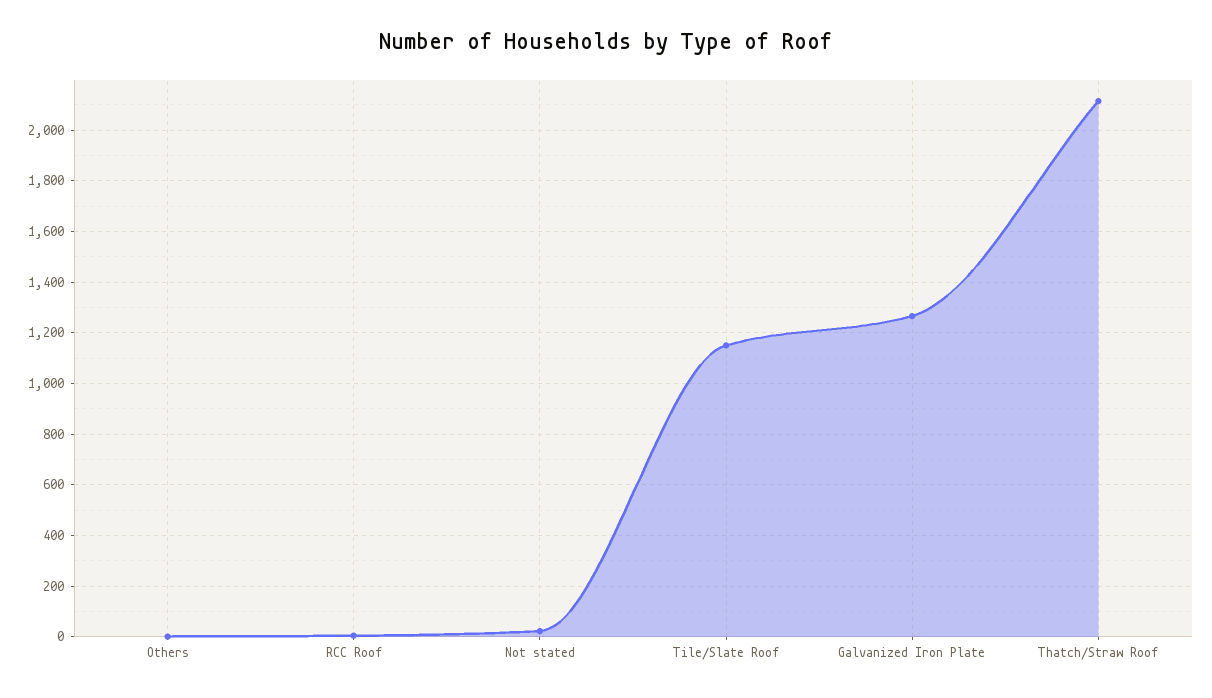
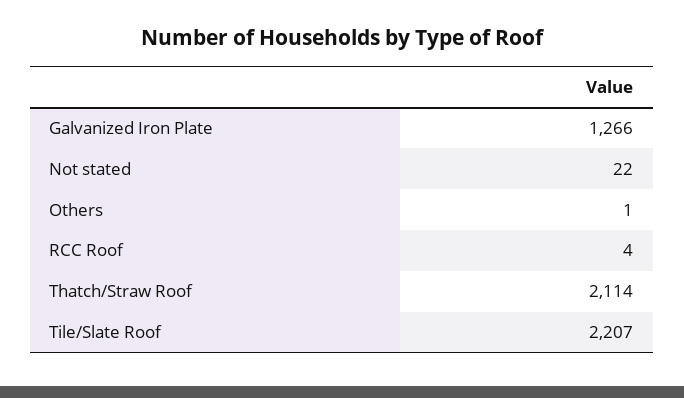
  {
    "Others": 1,
    "RCC Roof": 4,
    "Not stated": 22,
-   "Tile/Slate Roof": 1150,
+   "Tile/Slate Roof": 2207,
    "Galvanized Iron Plate": 1266,
    "Thatch/Straw Roof": 2114
  }

